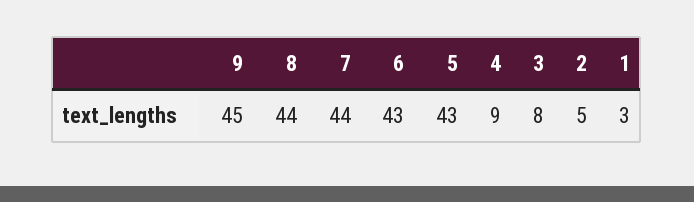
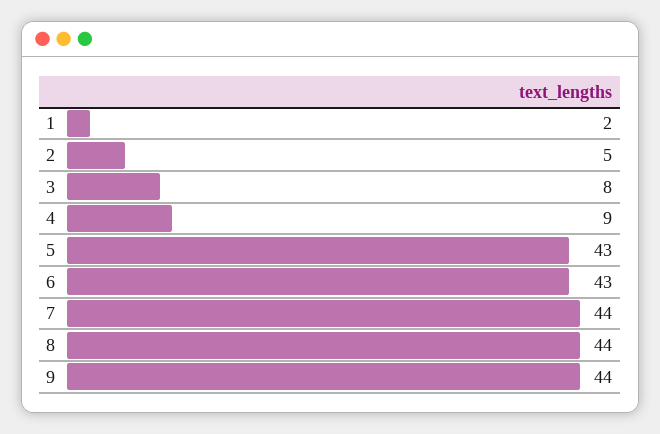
  {
-   "9": 45,
+   "9": 44,
    "8": 44,
    "7": 44,
    "6": 43,
    "5": 43,
    "4": 9,
    "3": 8,
    "2": 5,
-   "1": 3
+   "1": 2
  }

